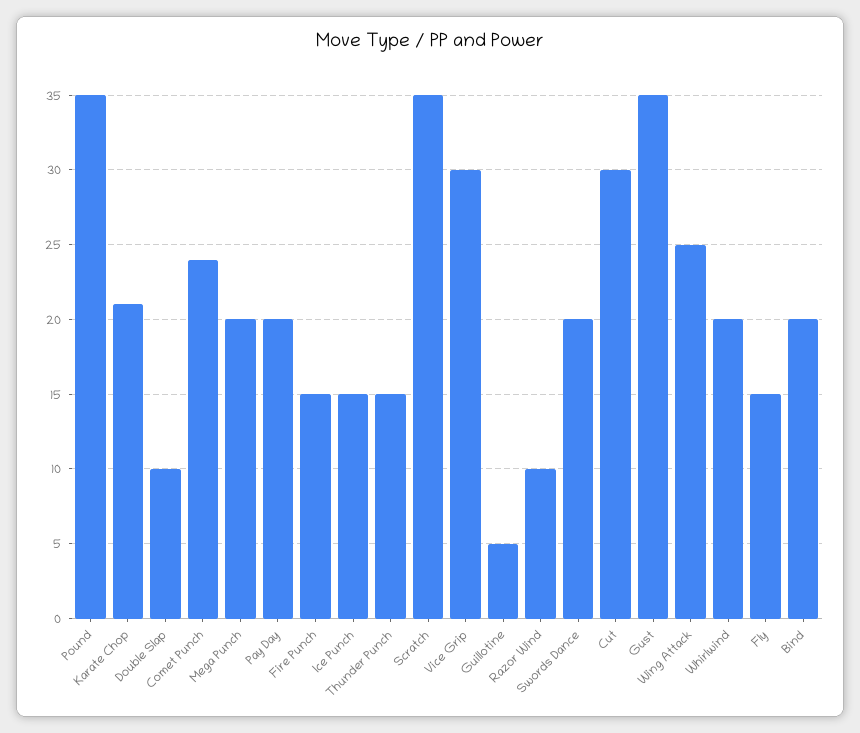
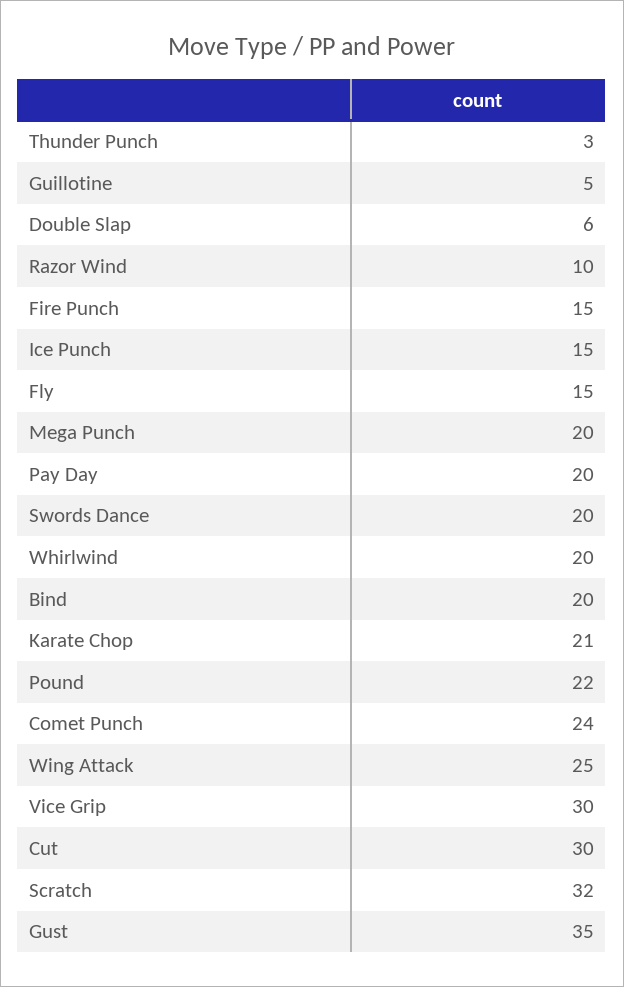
  {
-   "Pound": 35,
+   "Pound": 22,
    "Karate Chop": 21,
-   "Double Slap": 10,
+   "Double Slap": 6,
    "Comet Punch": 24,
    "Mega Punch": 20,
    "Pay Day": 20,
    "Fire Punch": 15,
    "Ice Punch": 15,
-   "Thunder Punch": 15,
+   "Thunder Punch": 3,
-   "Scratch": 35,
+   "Scratch": 32,
    "Vice Grip": 30,
    "Guillotine": 5,
    "Razor Wind": 10,
    "Swords Dance": 20,
    "Cut": 30,
    "Gust": 35,
    "Wing Attack": 25,
    "Whirlwind": 20,
    "Fly": 15,
    "Bind": 20
  }

